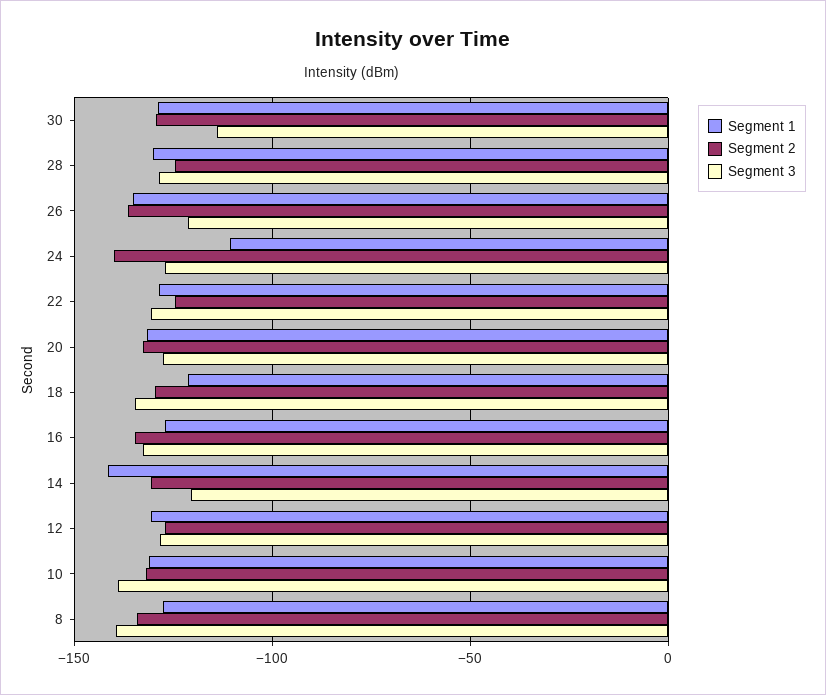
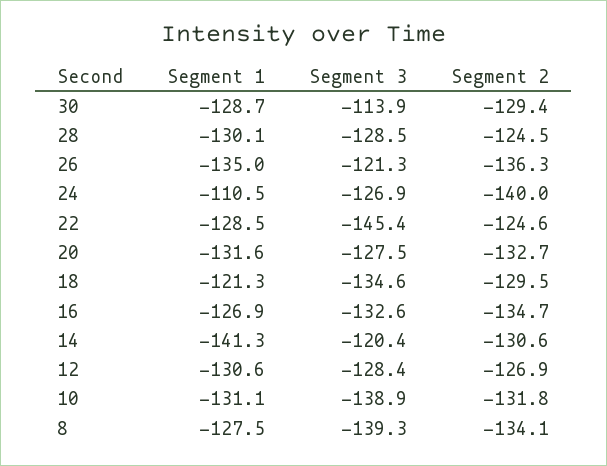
  {
    "Segment 1": {
      "30": -128.7,
      "28": -130.1,
      "26": -135,
      "24": -110.5,
      "22": -128.5,
      "20": -131.6,
      "18": -121.3,
      "16": -126.9,
      "14": -141.3,
      "12": -130.6,
      "10": -131.1,
      "8": -127.5
    },
    "Segment 2": {
      "30": -129.4,
      "28": -124.5,
      "26": -136.3,
      "24": -140,
      "22": -124.6,
      "20": -132.7,
      "18": -129.5,
      "16": -134.7,
      "14": -130.6,
      "12": -126.9,
      "10": -131.8,
      "8": -134.1
    },
    "Segment 3": {
      "30": -113.9,
      "28": -128.5,
      "26": -121.3,
      "24": -126.9,
-     "22": -130,
+     "22": -145.4,
      "20": -127.5,
      "18": -134.6,
      "16": -132.6,
      "14": -120.4,
      "12": -128.4,
      "10": -138.9,
      "8": -139.3
    }
  }

